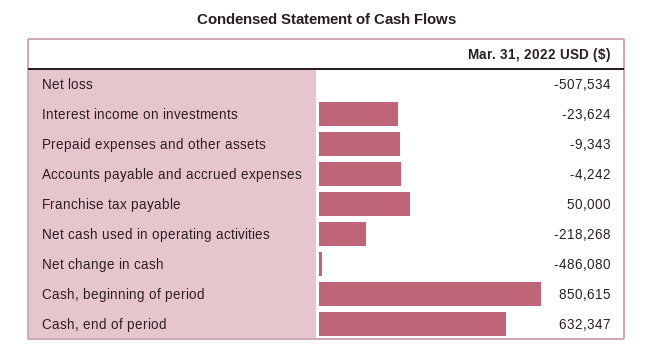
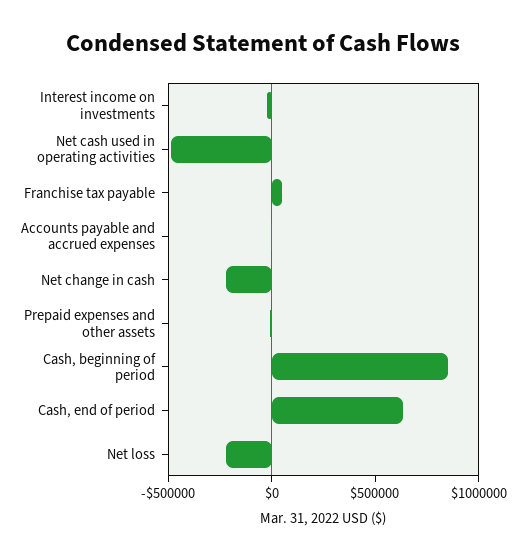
  {
-   "Net loss": -507534,
+   "Net loss": -200000,
    "Interest income on investments": -23624,
    "Prepaid expenses and other assets": -9343,
    "Accounts payable and accrued expenses": -4242,
    "Franchise tax payable": 50000,
-   "Net cash used in operating activities": -218268,
+   "Net cash used in operating activities": -500000,
-   "Net change in cash": -486080,
+   "Net change in cash": -200000,
    "Cash, beginning of period": 850615,
    "Cash, end of period": 632347
  }

